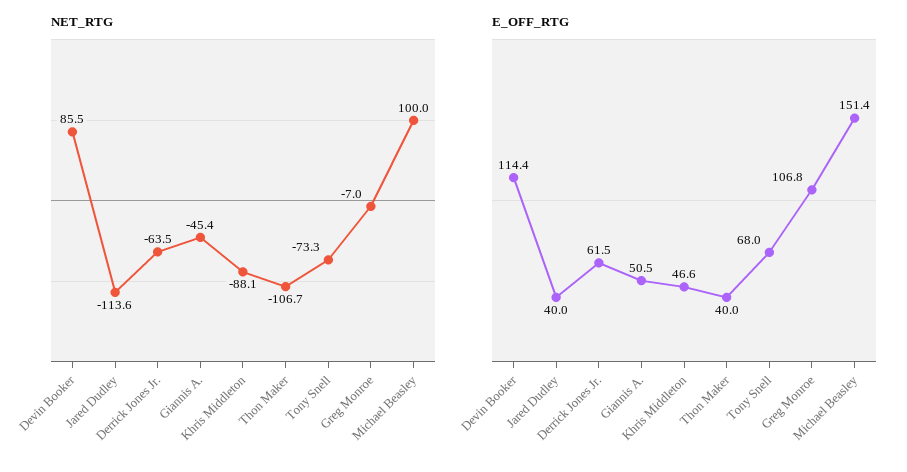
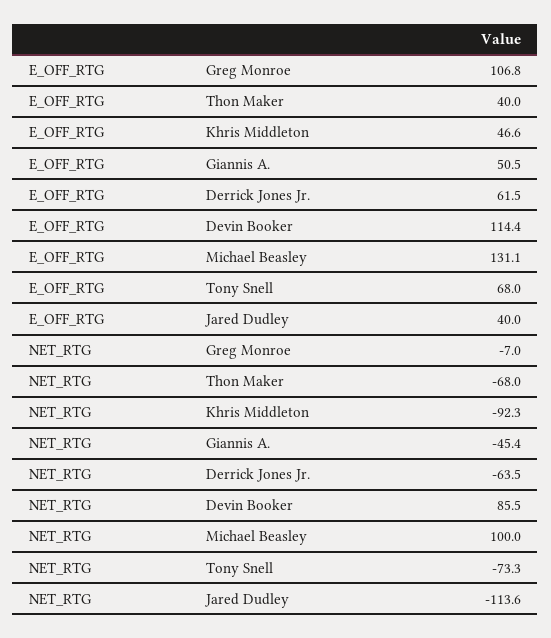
  {
    "NET_RTG": {
      "Devin Booker": 85.5,
      "Jared Dudley": -113.6,
      "Derrick Jones Jr.": -63.5,
      "Giannis A.": -45.4,
-     "Khris Middleton": -88.1,
+     "Khris Middleton": -92.3,
-     "Thon Maker": -106.7,
+     "Thon Maker": -68,
      "Tony Snell": -73.3,
      "Greg Monroe": -7,
      "Michael Beasley": 100
    },
    "E_OFF_RTG": {
      "Devin Booker": 114.4,
      "Jared Dudley": 40,
      "Derrick Jones Jr.": 61.5,
      "Giannis A.": 50.5,
      "Khris Middleton": 46.6,
      "Thon Maker": 40,
      "Tony Snell": 68,
      "Greg Monroe": 106.8,
-     "Michael Beasley": 151.4
+     "Michael Beasley": 131.1
    }
  }

